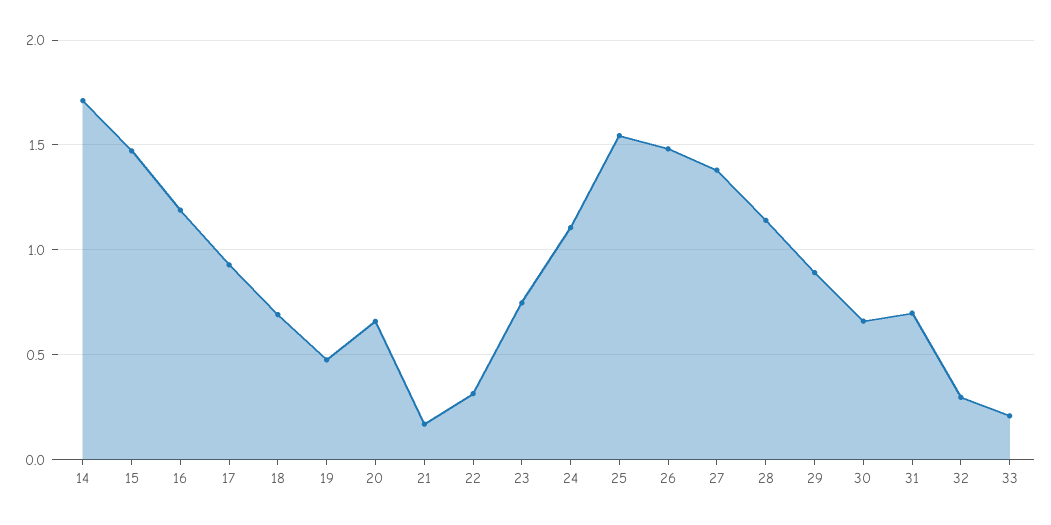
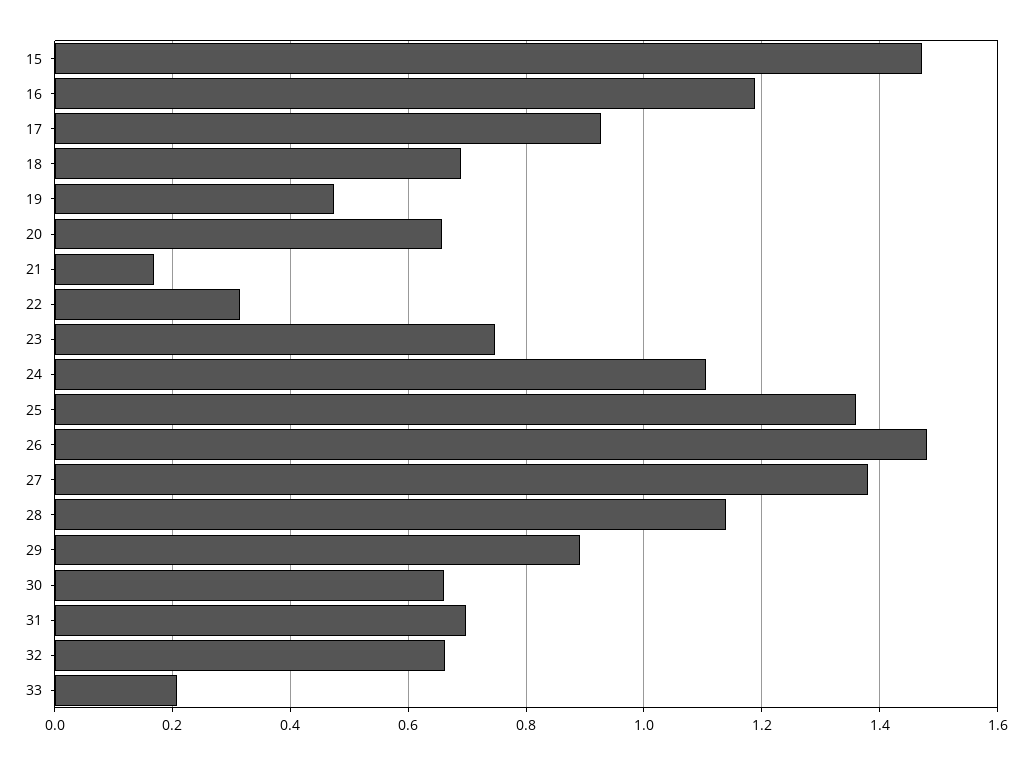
  {
-   "14": 1.7,
    "15": 1.48,
    "16": 1.18,
    "17": 0.92,
    "18": 0.7,
    "19": 0.48,
    "20": 0.66,
    "21": 0.16,
    "22": 0.32,
    "23": 0.74,
    "24": 1.1,
-   "25": 1.55,
+   "25": 1.36,
    "26": 1.48,
    "27": 1.38,
    "28": 1.14,
    "29": 0.9,
    "30": 0.66,
    "31": 0.7,
-   "32": 0.3,
+   "32": 0.66,
    "33": 0.2
  }

